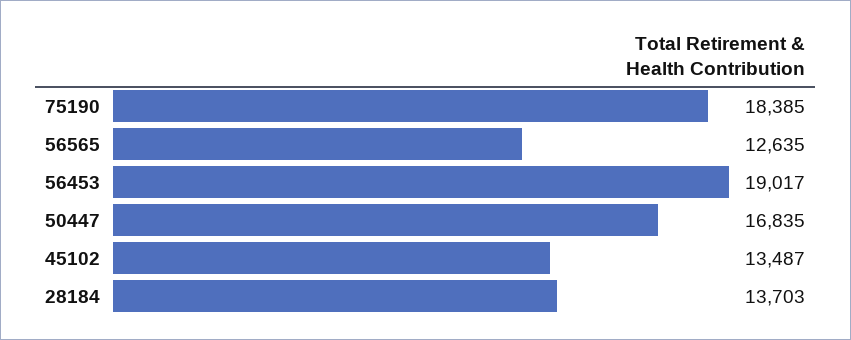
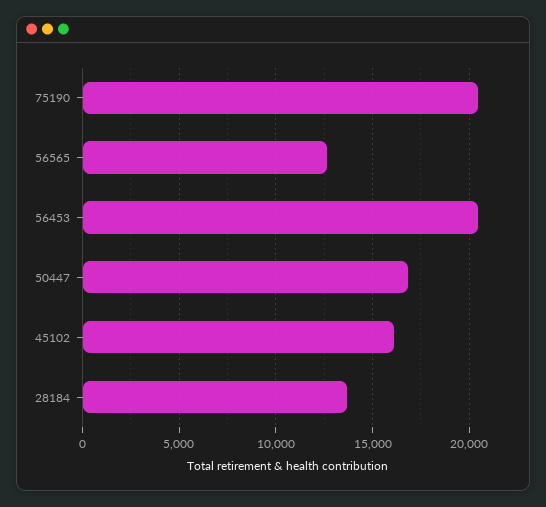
  {
-   "75190": 18385,
+   "75190": 20500,
    "56565": 12635,
-   "56453": 19017,
+   "56453": 20500,
    "50447": 16835,
-   "45102": 13487,
+   "45102": 16000,
    "28184": 13703
  }

